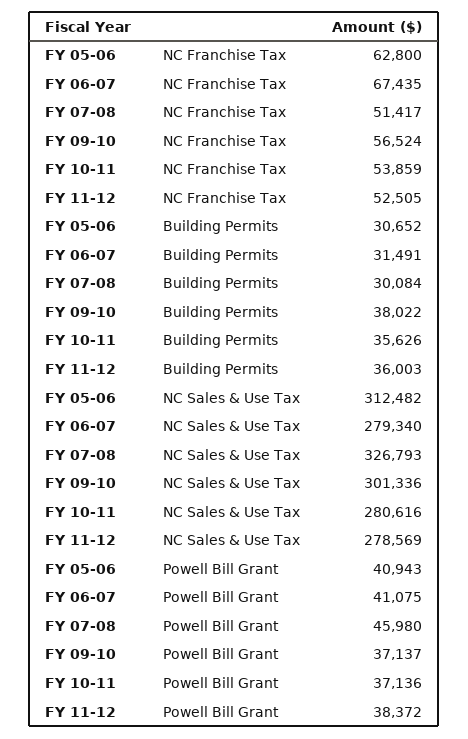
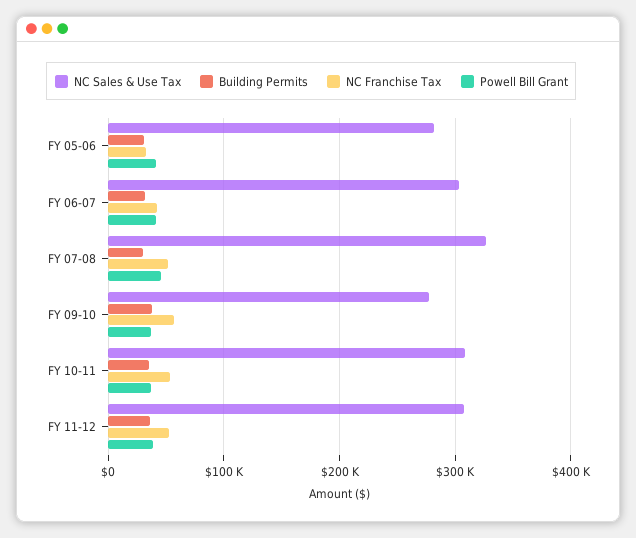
  {
    "NC Franchise Tax": {
-     "FY 05-06": 62800,
+     "FY 05-06": 30000,
-     "FY 06-07": 67435,
+     "FY 06-07": 40000,
      "FY 07-08": 51417,
      "FY 09-10": 56524,
      "FY 10-11": 53859,
      "FY 11-12": 52505
    },
    "Building Permits": {
      "FY 05-06": 30652,
      "FY 06-07": 31491,
      "FY 07-08": 30084,
      "FY 09-10": 38022,
      "FY 10-11": 35626,
      "FY 11-12": 36003
    },
    "NC Sales & Use Tax": {
-     "FY 05-06": 312482,
+     "FY 05-06": 280000,
-     "FY 06-07": 279340,
+     "FY 06-07": 300000,
      "FY 07-08": 326793,
-     "FY 09-10": 301336,
+     "FY 09-10": 280000,
-     "FY 10-11": 280616,
+     "FY 10-11": 310000,
-     "FY 11-12": 278569
+     "FY 11-12": 310000
    },
    "Powell Bill Grant": {
      "FY 05-06": 40943,
      "FY 06-07": 41075,
      "FY 07-08": 45980,
      "FY 09-10": 37137,
      "FY 10-11": 37136,
      "FY 11-12": 38372
    }
  }

